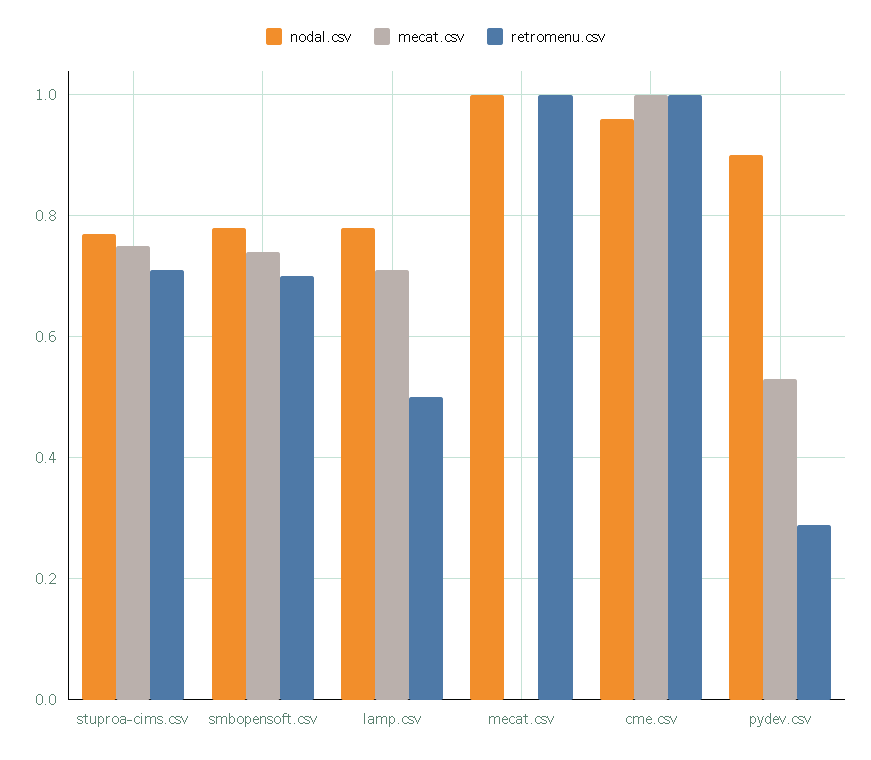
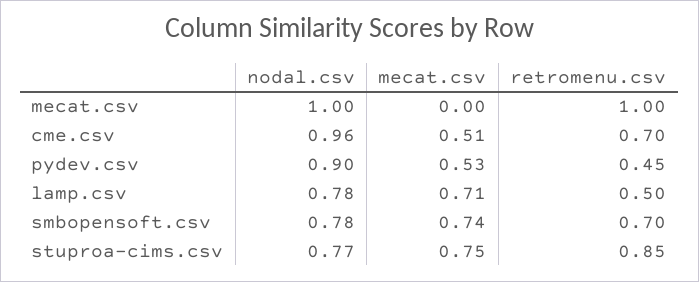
  {
    "nodal.csv": {
      "stuproa-cims.csv": 0.77,
      "smbopensoft.csv": 0.78,
      "lamp.csv": 0.78,
      "mecat.csv": 1,
      "cme.csv": 0.96,
      "pydev.csv": 0.9
    },
    "mecat.csv": {
      "stuproa-cims.csv": 0.75,
      "smbopensoft.csv": 0.74,
      "lamp.csv": 0.71,
      "mecat.csv": 0,
-     "cme.csv": 1,
+     "cme.csv": 0.51,
      "pydev.csv": 0.53
    },
    "retromenu.csv": {
-     "stuproa-cims.csv": 0.7,
+     "stuproa-cims.csv": 0.85,
      "smbopensoft.csv": 0.7,
      "lamp.csv": 0.5,
      "mecat.csv": 1,
-     "cme.csv": 1,
+     "cme.csv": 0.7,
-     "pydev.csv": 0.3
+     "pydev.csv": 0.45
    }
  }

